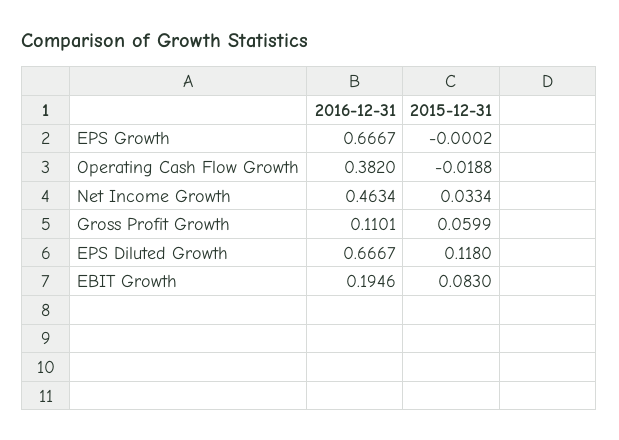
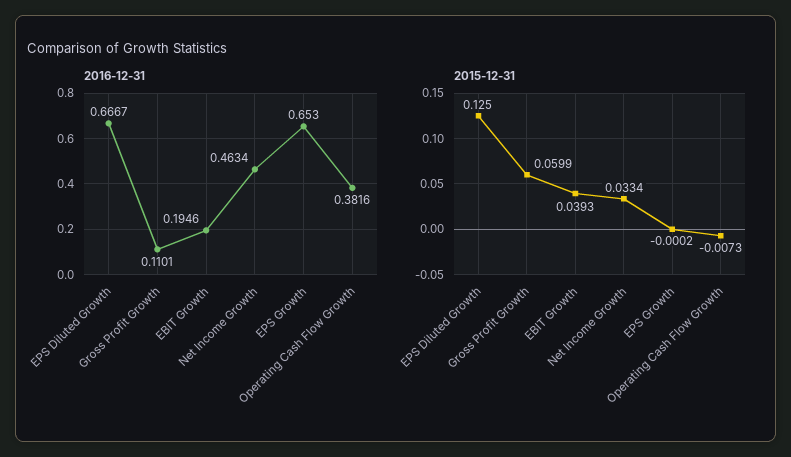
  {
    "2016-12-31": {
-     "EPS Growth": 0.6667,
+     "EPS Growth": 0.653,
-     "Operating Cash Flow Growth": 0.382,
+     "Operating Cash Flow Growth": 0.3816,
      "Net Income Growth": 0.4634,
      "Gross Profit Growth": 0.1101,
      "EPS Diluted Growth": 0.6667,
      "EBIT Growth": 0.1946
    },
    "2015-12-31": {
      "EPS Growth": -0.0002,
-     "Operating Cash Flow Growth": -0.0188,
+     "Operating Cash Flow Growth": -0.0073,
      "Net Income Growth": 0.0334,
      "Gross Profit Growth": 0.0599,
-     "EPS Diluted Growth": 0.118,
+     "EPS Diluted Growth": 0.125,
-     "EBIT Growth": 0.083
+     "EBIT Growth": 0.0393
    }
  }

